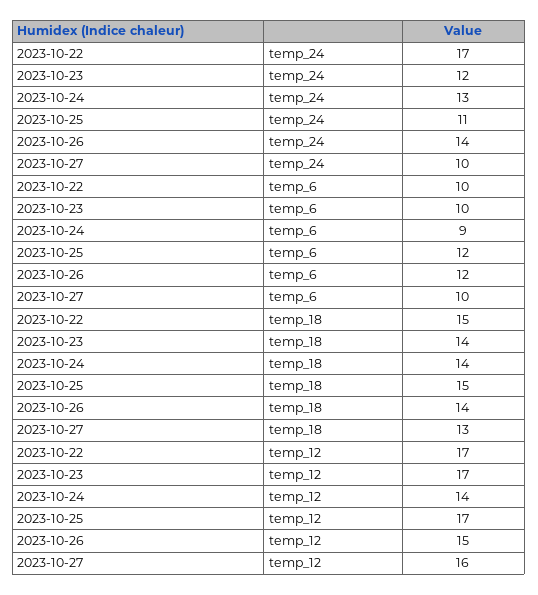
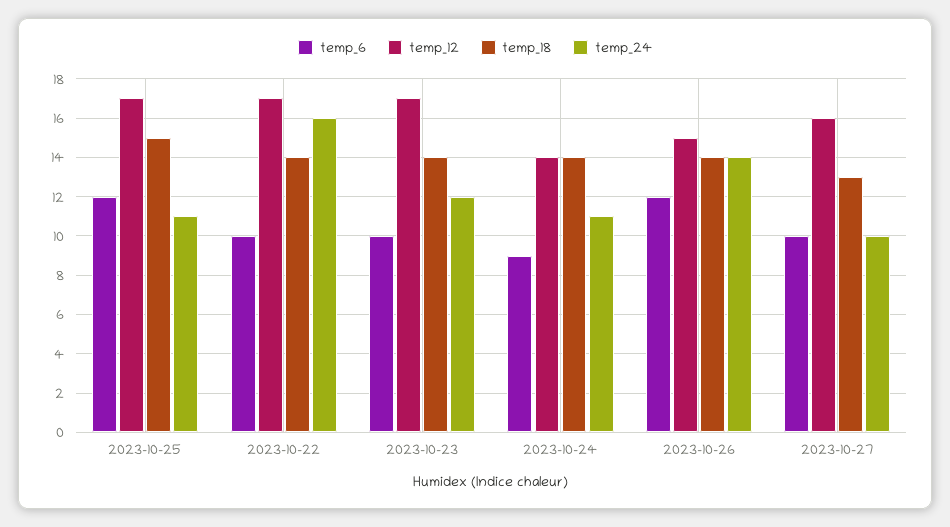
  {
    "temp_24": {
-     "2023-10-22": 17,
+     "2023-10-22": 16,
      "2023-10-23": 12,
-     "2023-10-24": 13,
+     "2023-10-24": 11,
      "2023-10-25": 11,
      "2023-10-26": 14,
      "2023-10-27": 10
    },
    "temp_6": {
      "2023-10-22": 10,
      "2023-10-23": 10,
      "2023-10-24": 9,
      "2023-10-25": 12,
      "2023-10-26": 12,
      "2023-10-27": 10
    },
    "temp_18": {
-     "2023-10-22": 15,
+     "2023-10-22": 14,
      "2023-10-23": 14,
      "2023-10-24": 14,
      "2023-10-25": 15,
      "2023-10-26": 14,
      "2023-10-27": 13
    },
    "temp_12": {
      "2023-10-22": 17,
      "2023-10-23": 17,
      "2023-10-24": 14,
      "2023-10-25": 17,
      "2023-10-26": 15,
      "2023-10-27": 16
    }
  }

